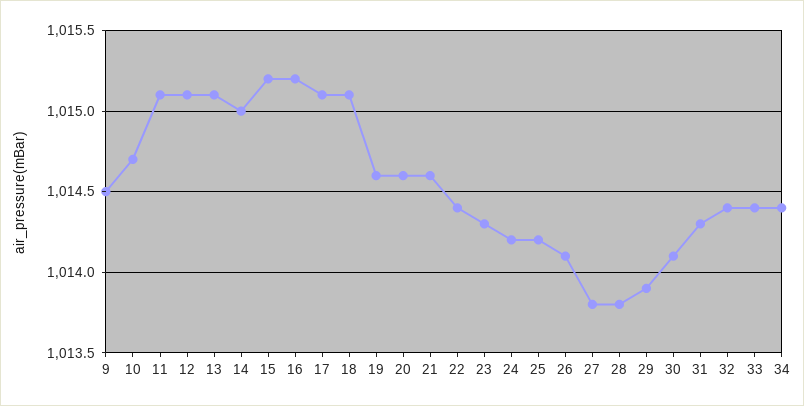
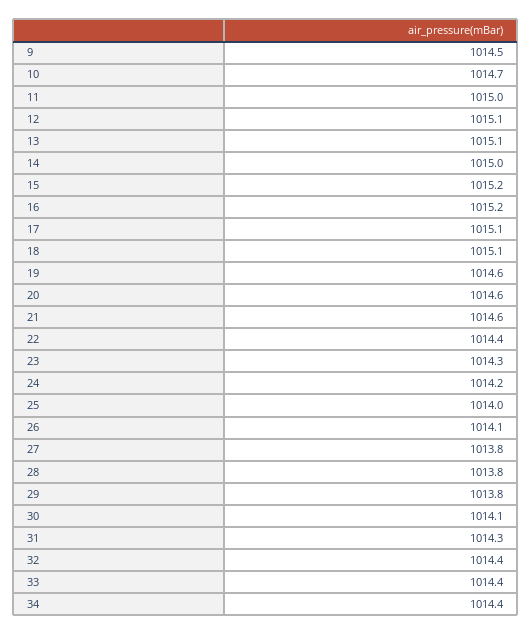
  {
    "9": 1014.5,
    "10": 1014.7,
-   "11": 1015.1,
+   "11": 1015,
    "12": 1015.1,
    "13": 1015.1,
    "14": 1015,
    "15": 1015.2,
    "16": 1015.2,
    "17": 1015.1,
    "18": 1015.1,
    "19": 1014.6,
    "20": 1014.6,
    "21": 1014.6,
    "22": 1014.4,
    "23": 1014.3,
    "24": 1014.2,
-   "25": 1014.2,
+   "25": 1014,
    "26": 1014.1,
    "27": 1013.8,
    "28": 1013.8,
-   "29": 1013.9,
+   "29": 1013.8,
    "30": 1014.1,
    "31": 1014.3,
    "32": 1014.4,
    "33": 1014.4,
    "34": 1014.4
  }

